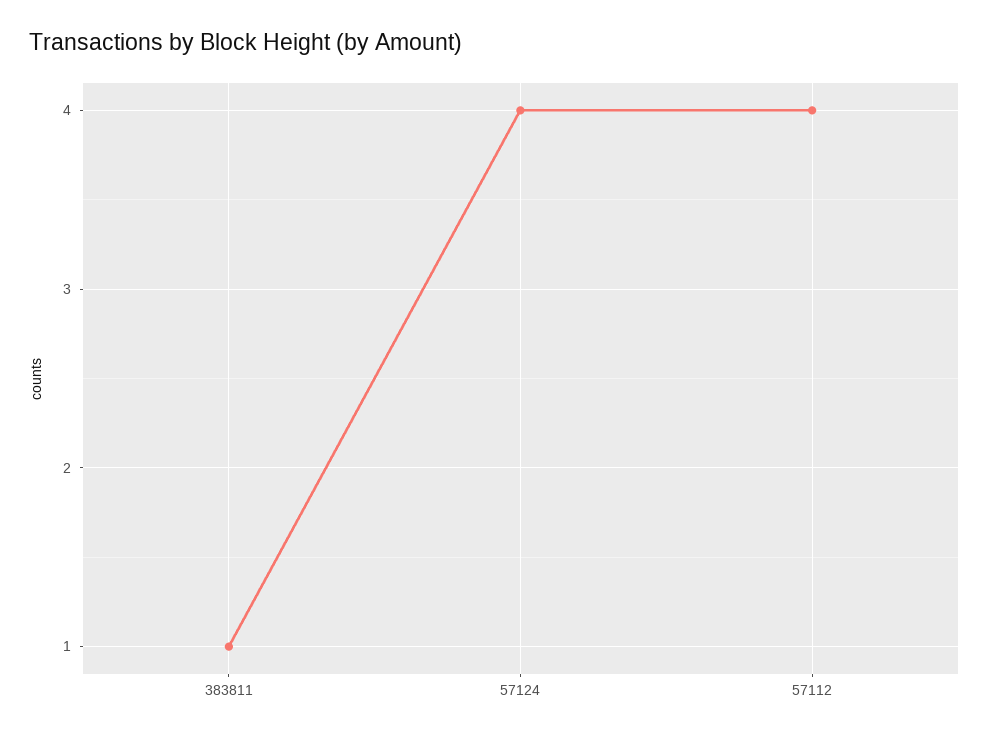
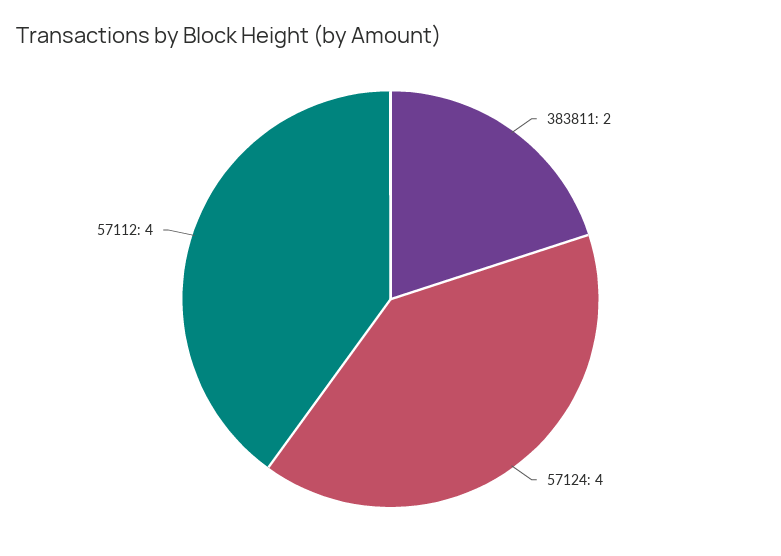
  {
-   "383811": 1,
+   "383811": 2,
    "57124": 4,
    "57112": 4
  }

